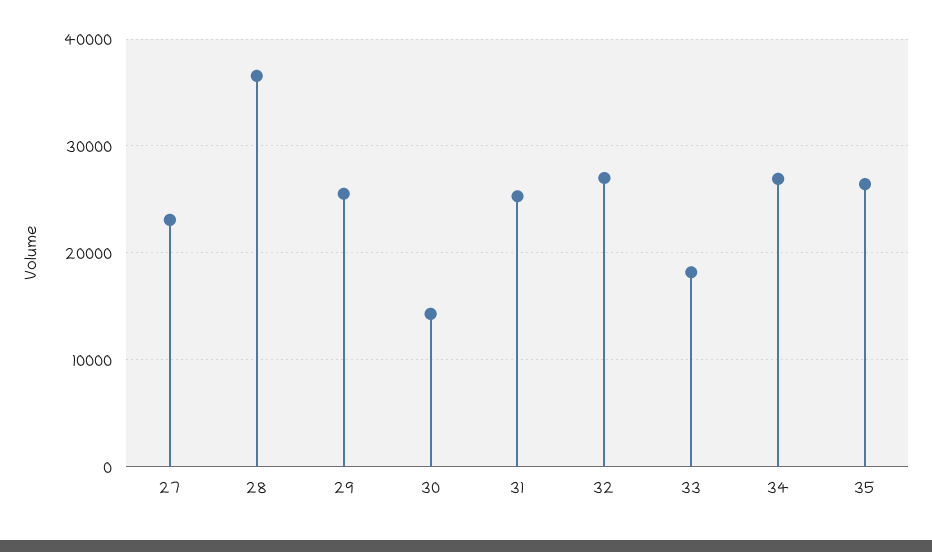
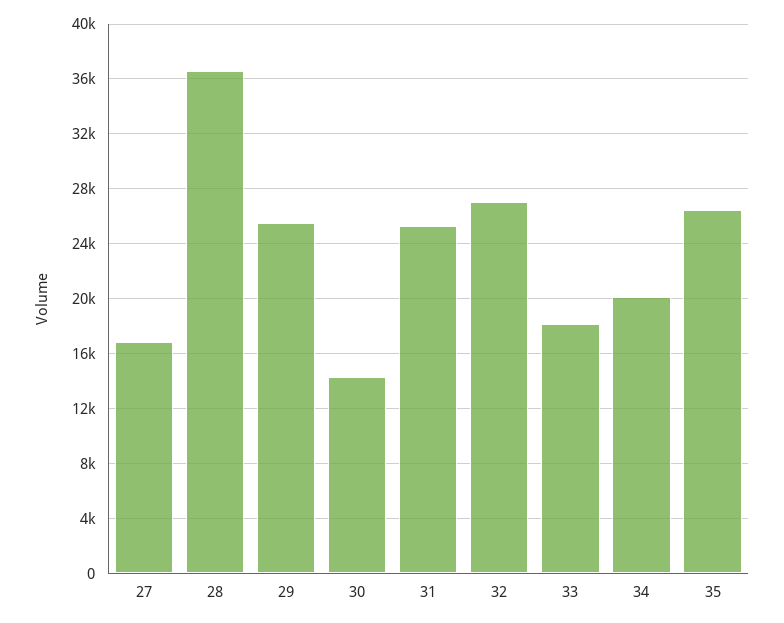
  {
-   "27": 23000,
+   "27": 17000,
    "28": 36500,
    "29": 25500,
    "30": 14500,
    "31": 25500,
    "32": 27000,
    "33": 18000,
-   "34": 27000,
+   "34": 20000,
    "35": 26500
  }

